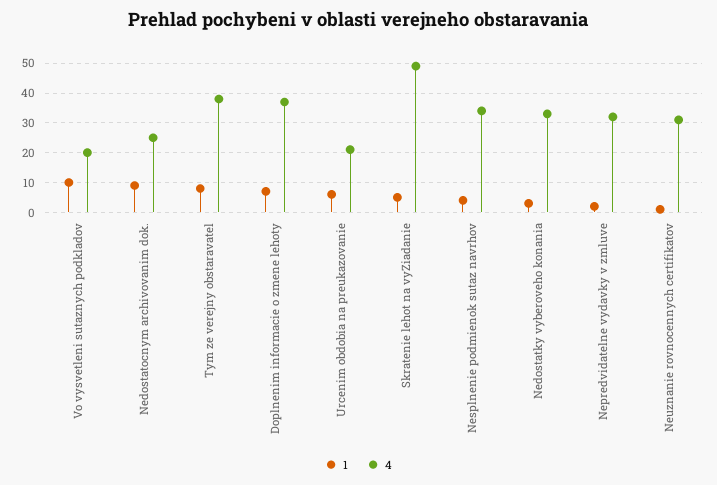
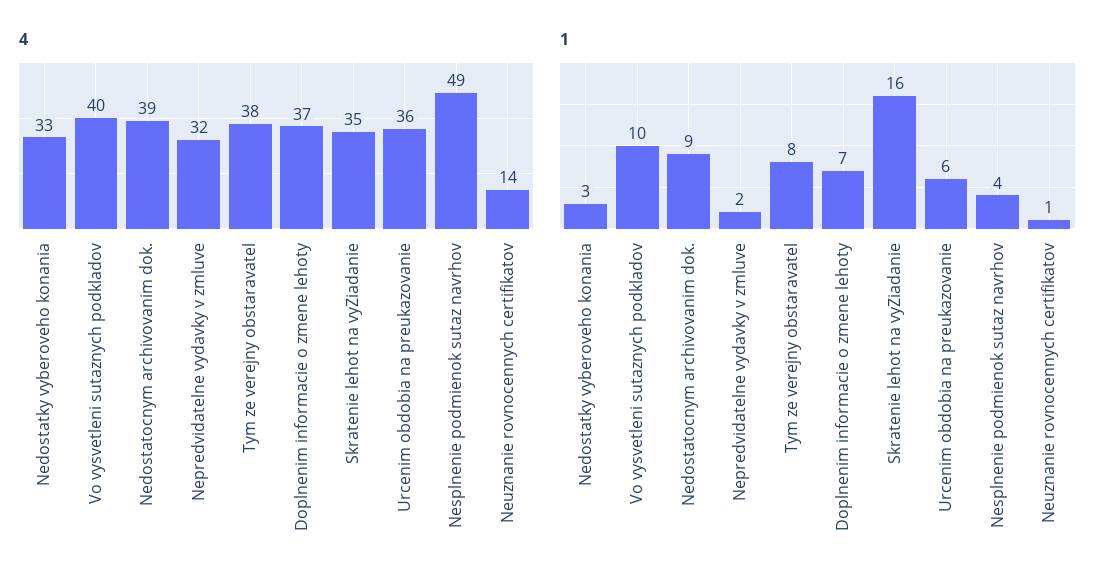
  {
    "1": {
      "Vo vysvetleni sutaznych podkladov": 10,
      "Nedostatocnym archivovanim dok.": 9,
      "Tym ze verejny obstaravatel": 8,
      "Doplnenim informacie o zmene lehoty": 7,
      "Urcenim obdobia na preukazovanie": 6,
-     "Skratenie lehot na vyZiadanie": 5,
+     "Skratenie lehot na vyZiadanie": 16,
      "Nesplnenie podmienok sutaz navrhov": 4,
      "Nedostatky vyberoveho konania": 3,
      "Nepredvidatelne vydavky v zmluve": 2,
      "Neuznanie rovnocennych certifikatov": 1
    },
    "4": {
-     "Vo vysvetleni sutaznych podkladov": 20,
+     "Vo vysvetleni sutaznych podkladov": 40,
-     "Nedostatocnym archivovanim dok.": 25,
+     "Nedostatocnym archivovanim dok.": 39,
      "Tym ze verejny obstaravatel": 38,
      "Doplnenim informacie o zmene lehoty": 37,
-     "Urcenim obdobia na preukazovanie": 20,
+     "Urcenim obdobia na preukazovanie": 36,
-     "Skratenie lehot na vyZiadanie": 50,
+     "Skratenie lehot na vyZiadanie": 35,
-     "Nesplnenie podmienok sutaz navrhov": 35,
+     "Nesplnenie podmienok sutaz navrhov": 49,
      "Nedostatky vyberoveho konania": 33,
      "Nepredvidatelne vydavky v zmluve": 32,
-     "Neuznanie rovnocennych certifikatov": 30
+     "Neuznanie rovnocennych certifikatov": 14
    }
  }

